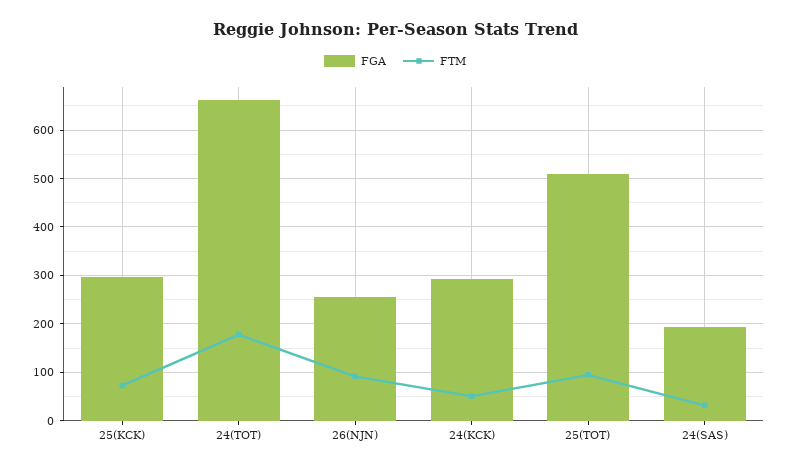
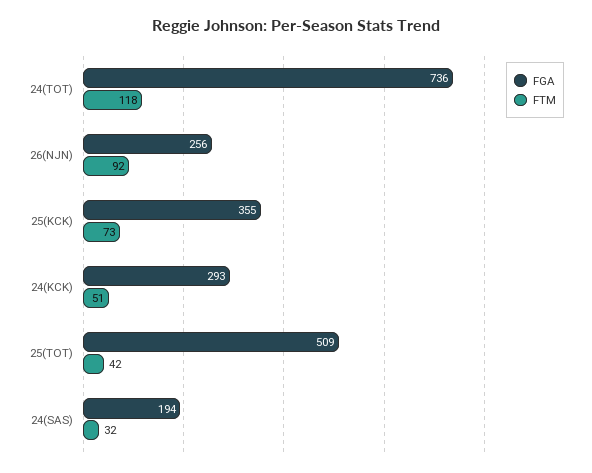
  {
    "FGA": {
-     "25(KCK)": 300,
+     "25(KCK)": 355,
-     "24(TOT)": 660,
+     "24(TOT)": 736,
      "26(NJN)": 256,
      "24(KCK)": 293,
      "25(TOT)": 509,
      "24(SAS)": 194
    },
    "FTM": {
      "25(KCK)": 73,
-     "24(TOT)": 180,
+     "24(TOT)": 118,
      "26(NJN)": 92,
      "24(KCK)": 51,
-     "25(TOT)": 100,
+     "25(TOT)": 42,
      "24(SAS)": 32
    }
  }

